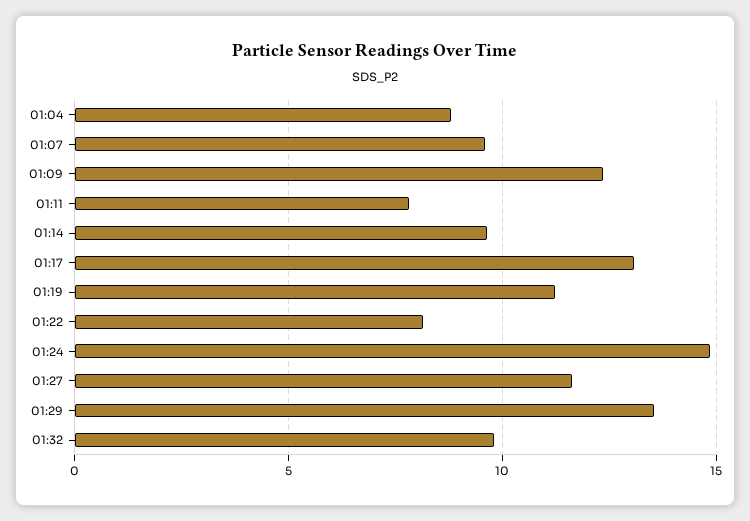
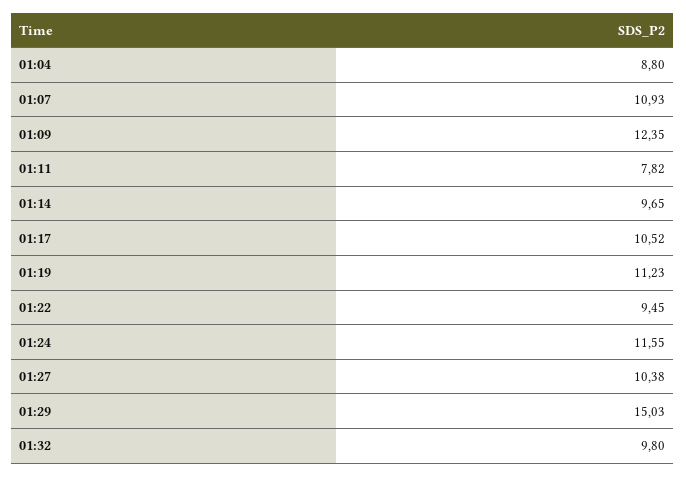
  {
    "01:04": 8.8,
-   "01:07": 9.5,
+   "01:07": 10.93,
    "01:09": 12.35,
    "01:11": 7.82,
    "01:14": 9.65,
-   "01:17": 13,
+   "01:17": 10.52,
    "01:19": 11.23,
-   "01:22": 8,
+   "01:22": 9.45,
-   "01:24": 15,
+   "01:24": 11.55,
-   "01:27": 11.5,
+   "01:27": 10.38,
-   "01:29": 13.5,
+   "01:29": 15.03,
    "01:32": 9.8
  }

